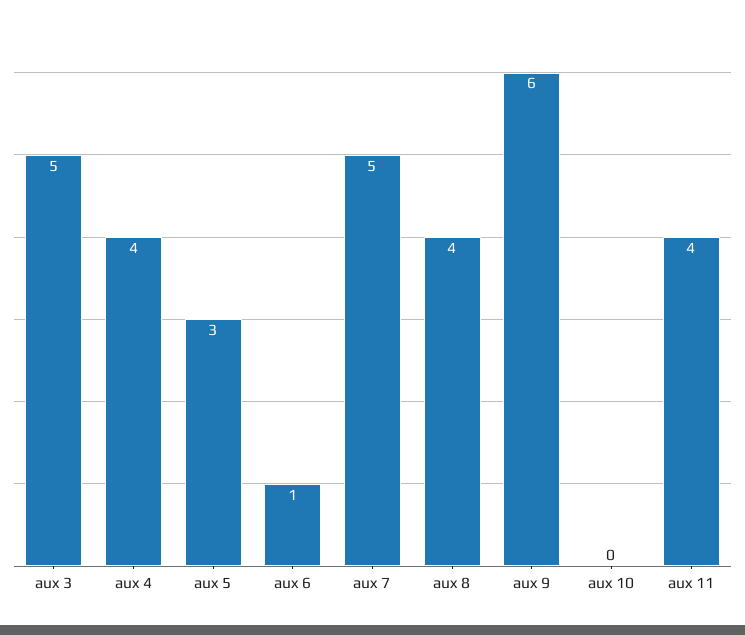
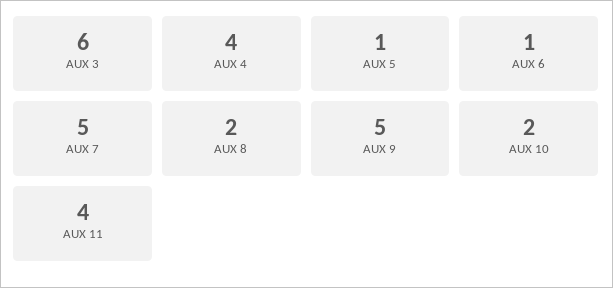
  {
-   "aux 3": 5,
+   "aux 3": 6,
    "aux 4": 4,
-   "aux 5": 3,
+   "aux 5": 1,
    "aux 6": 1,
    "aux 7": 5,
-   "aux 8": 4,
+   "aux 8": 2,
-   "aux 9": 6,
+   "aux 9": 5,
-   "aux 10": 0,
+   "aux 10": 2,
    "aux 11": 4
  }

